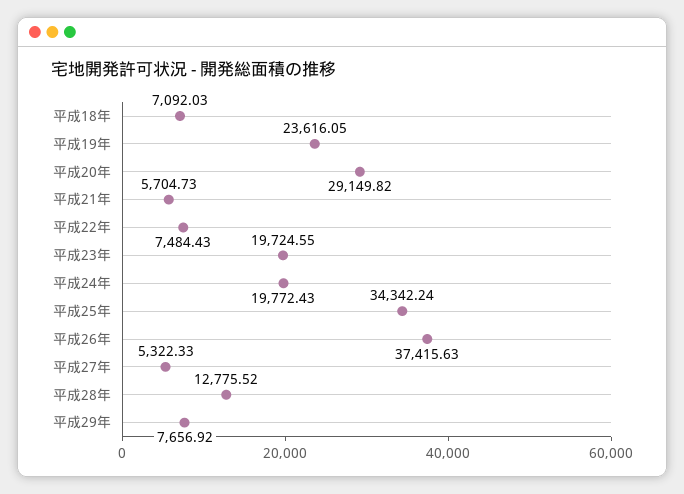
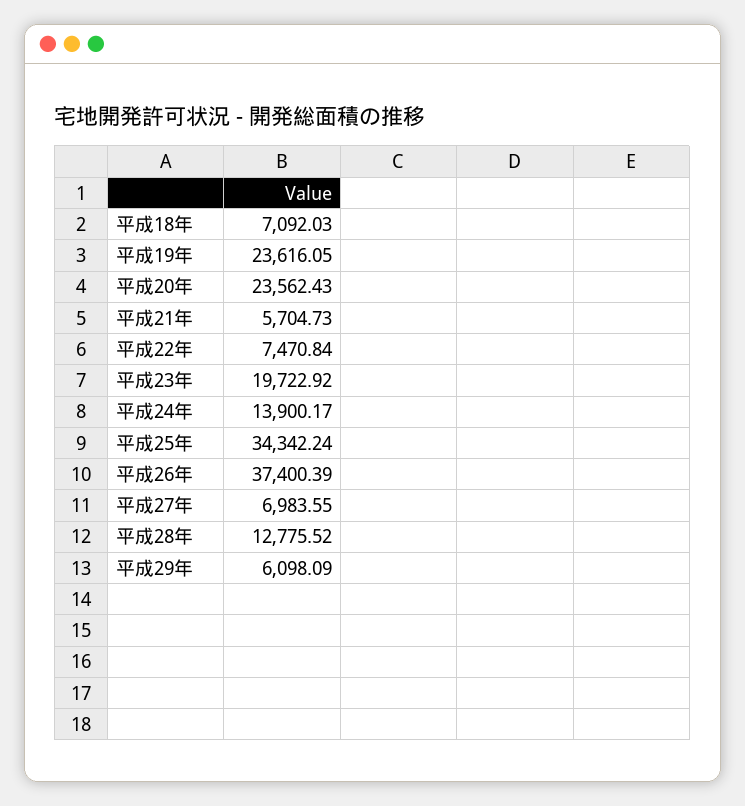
  {
    "平成18年": 7092.03,
    "平成19年": 23616.05,
-   "平成20年": 29149.82,
+   "平成20年": 23562.43,
    "平成21年": 5704.73,
-   "平成22年": 7484.43,
+   "平成22年": 7470.84,
-   "平成23年": 19724.55,
+   "平成23年": 19722.92,
-   "平成24年": 19772.43,
+   "平成24年": 13900.17,
    "平成25年": 34342.24,
-   "平成26年": 37415.63,
+   "平成26年": 37400.39,
-   "平成27年": 5322.33,
+   "平成27年": 6983.55,
    "平成28年": 12775.52,
-   "平成29年": 7656.92
+   "平成29年": 6098.09
  }

